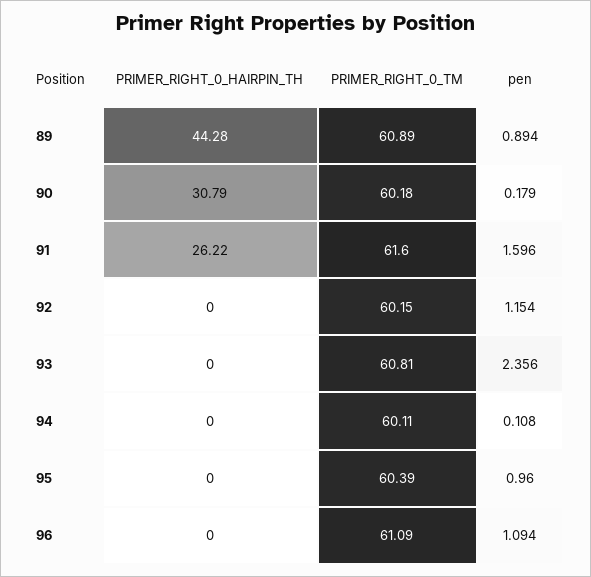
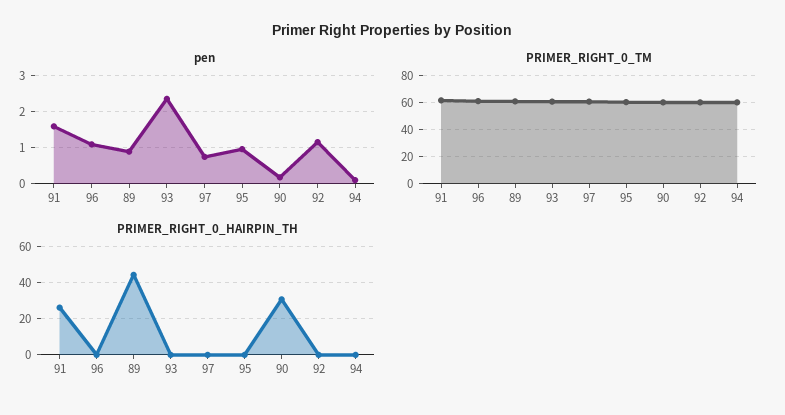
  {
    "PRIMER_RIGHT_0_HAIRPIN_TH": {
      "89": 44.28,
      "90": 30.79,
      "91": 26.22,
      "92": 0,
      "93": 0,
      "94": 0,
      "95": 0,
-     "96": 0
+     "96": 0,
+     "97": 0
    },
    "PRIMER_RIGHT_0_TM": {
      "89": 60.89,
      "90": 60.18,
      "91": 61.6,
      "92": 60.15,
      "93": 60.81,
      "94": 60.11,
      "95": 60.39,
-     "96": 61.09
+     "96": 61.09,
+     "97": 60
    },
    "pen": {
      "89": 0.894,
      "90": 0.179,
      "91": 1.596,
      "92": 1.154,
      "93": 2.356,
      "94": 0.108,
      "95": 0.96,
-     "96": 1.094
+     "96": 1.094,
+     "97": 0.8
    }
  }

